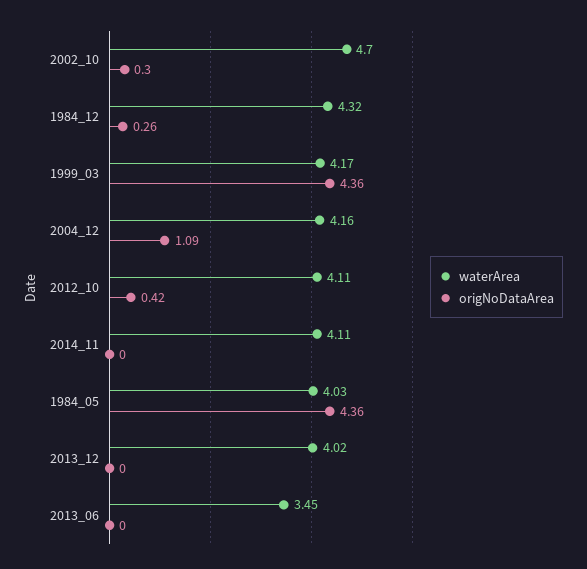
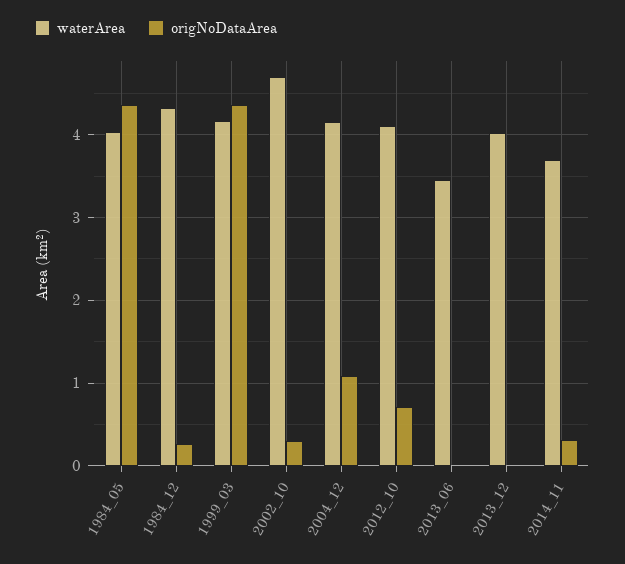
  {
    "waterArea": {
      "2002_10": 4.7,
      "1984_12": 4.32,
      "1999_03": 4.17,
      "2004_12": 4.16,
      "2012_10": 4.11,
-     "2014_11": 4.11,
+     "2014_11": 3.7,
      "1984_05": 4.03,
      "2013_12": 4.02,
      "2013_06": 3.45
    },
    "origNoDataArea": {
      "2002_10": 0.3,
      "1984_12": 0.26,
      "1999_03": 4.36,
      "2004_12": 1.09,
-     "2012_10": 0.42,
+     "2012_10": 0.7,
-     "2014_11": 0,
+     "2014_11": 0.3,
      "1984_05": 4.36,
      "2013_12": 0,
      "2013_06": 0
    }
  }

